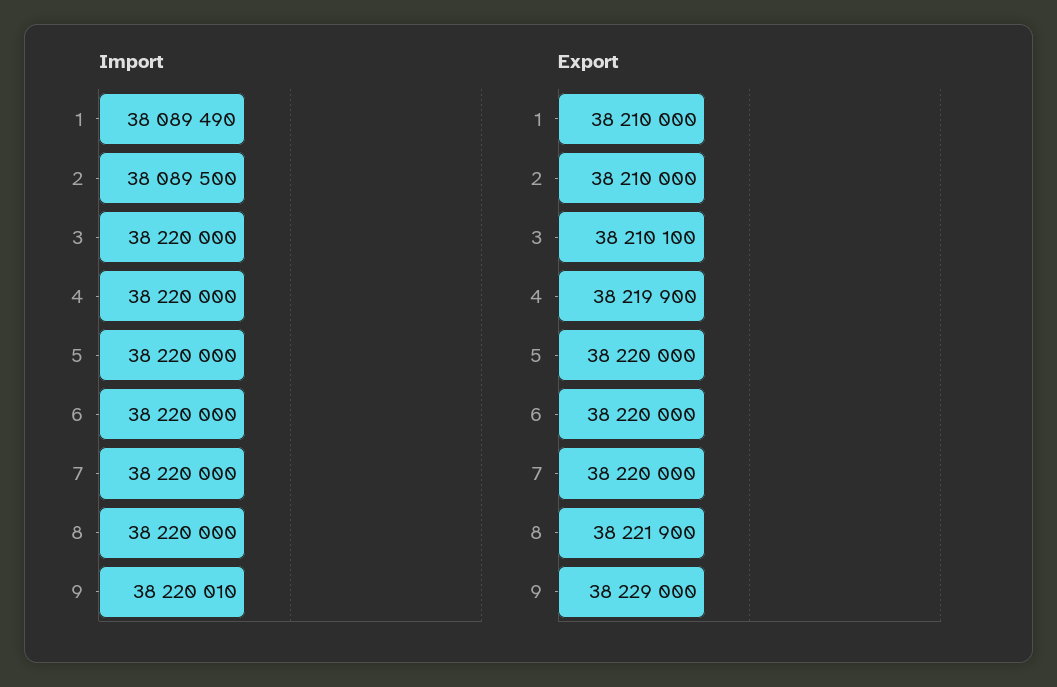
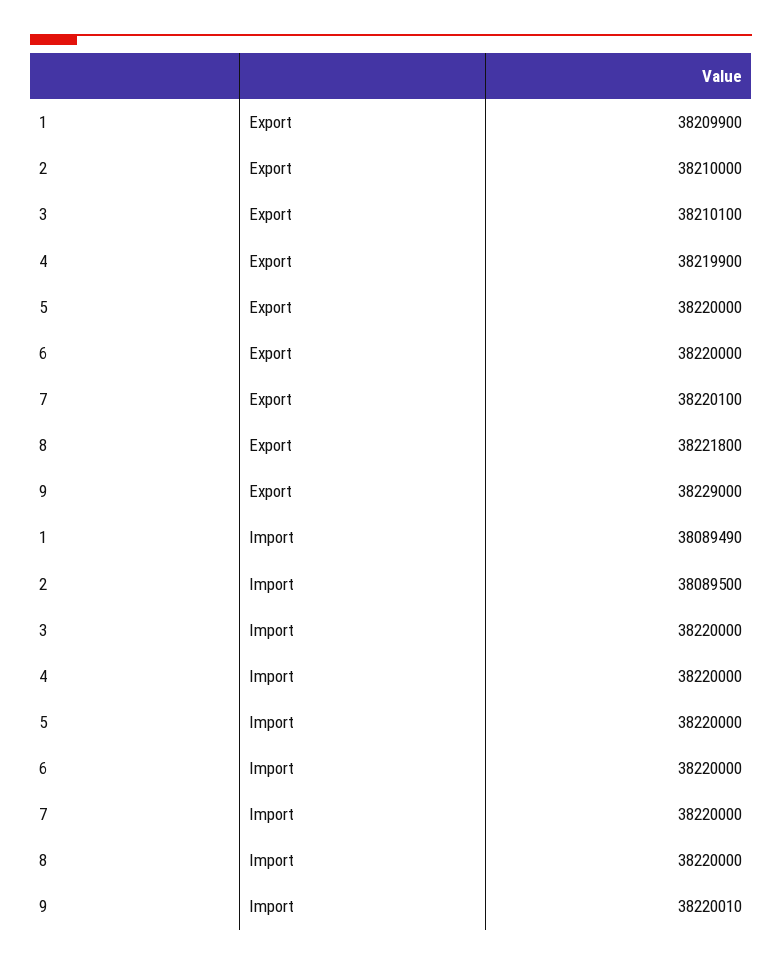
  {
    "Import": {
      "1": 38089490,
      "2": 38089500,
      "3": 38220000,
      "4": 38220000,
      "5": 38220000,
      "6": 38220000,
      "7": 38220000,
      "8": 38220000,
      "9": 38220010
    },
    "Export": {
-     "1": 38210000,
+     "1": 38209900,
      "2": 38210000,
      "3": 38210100,
      "4": 38219900,
      "5": 38220000,
      "6": 38220000,
-     "7": 38220000,
+     "7": 38220100,
-     "8": 38221900,
+     "8": 38221800,
      "9": 38229000
    }
  }

